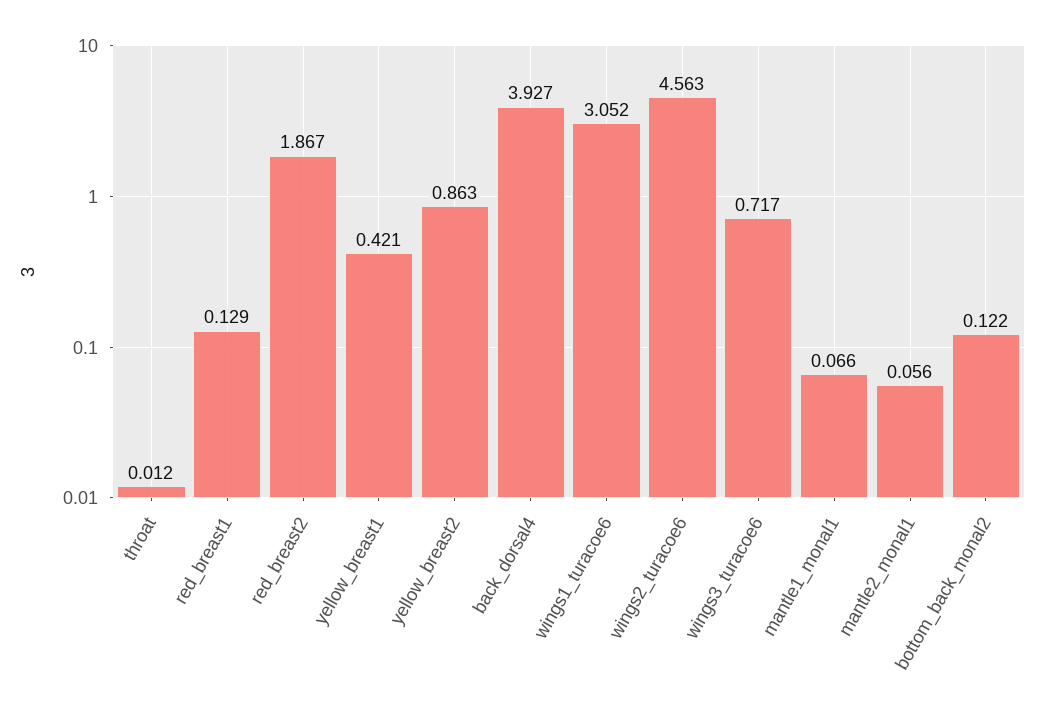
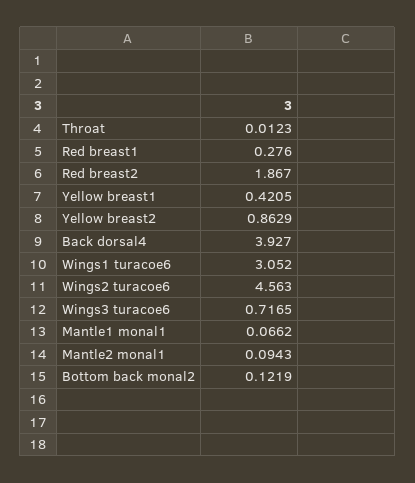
  {
    "throat": 0.0123,
-   "red_breast1": 0.129,
+   "red_breast1": 0.276,
    "red_breast2": 1.867,
    "yellow_breast1": 0.4205,
    "yellow_breast2": 0.8629,
    "back_dorsal4": 3.927,
    "wings1_turacoe6": 3.052,
    "wings2_turacoe6": 4.563,
    "wings3_turacoe6": 0.7165,
    "mantle1_monal1": 0.0662,
-   "mantle2_monal1": 0.056,
+   "mantle2_monal1": 0.0943,
    "bottom_back_monal2": 0.1219
  }

